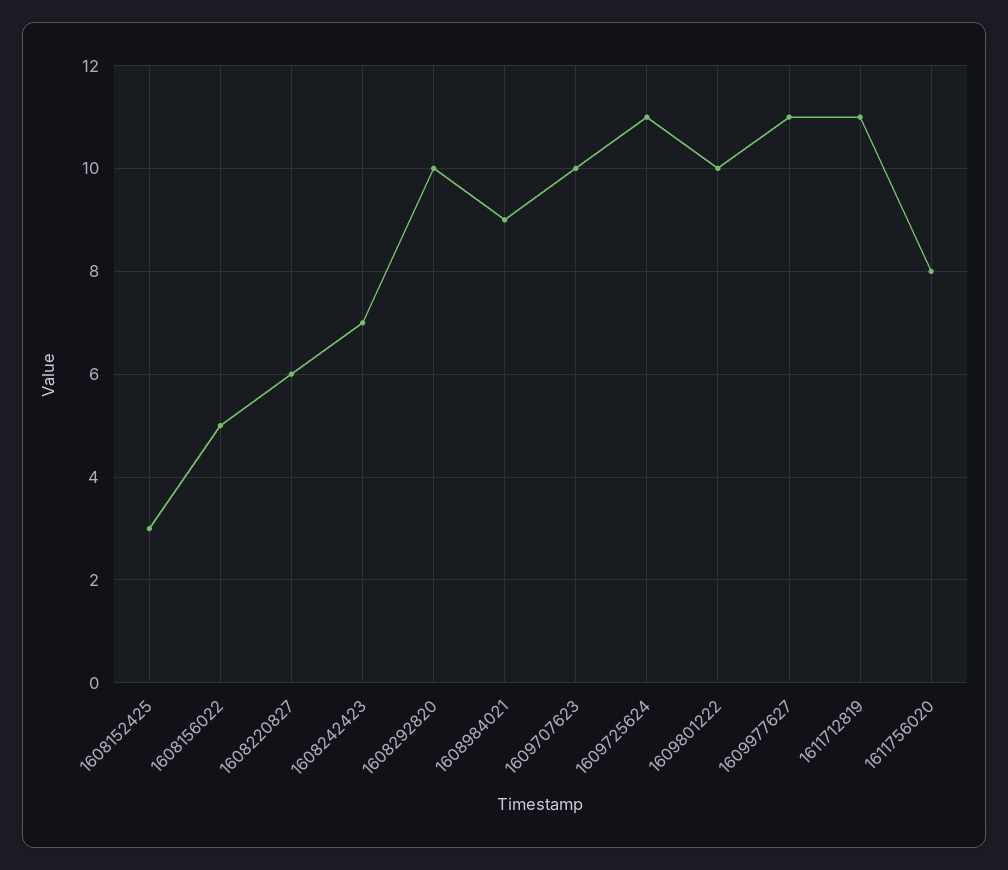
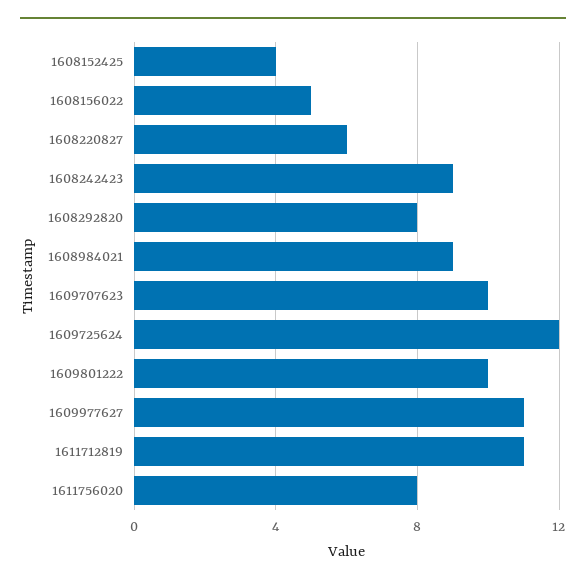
  {
-   "1608152425": 3,
+   "1608152425": 4,
    "1608156022": 5,
    "1608220827": 6,
-   "1608242423": 7,
+   "1608242423": 9,
-   "1608292820": 10,
+   "1608292820": 8,
    "1608984021": 9,
    "1609707623": 10,
-   "1609725624": 11,
+   "1609725624": 12,
    "1609801222": 10,
    "1609977627": 11,
    "1611712819": 11,
    "1611756020": 8
  }

